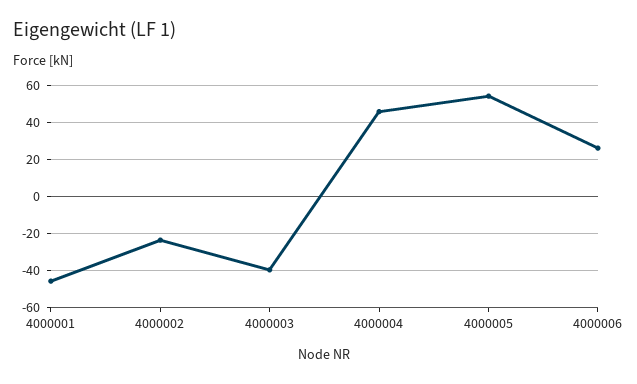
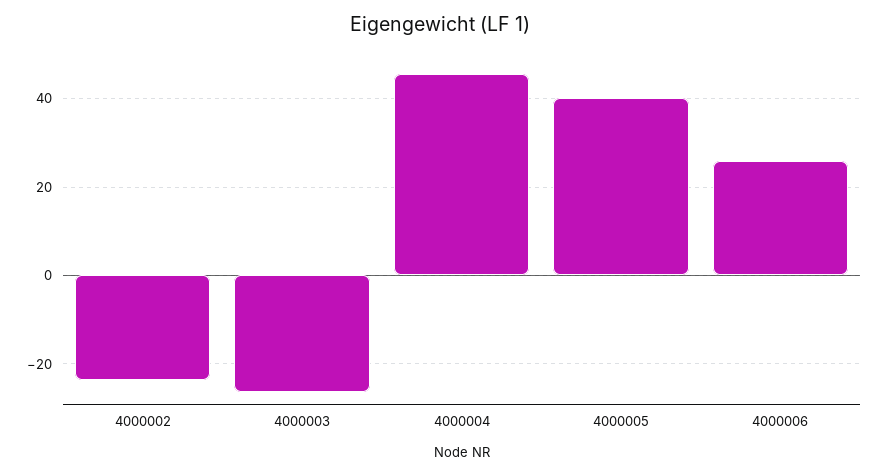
  {
-   "4000001": -45,
    "4000002": -24,
-   "4000003": -40,
+   "4000003": -26,
    "4000004": 46,
-   "4000005": 55,
+   "4000005": 40,
    "4000006": 26
  }

